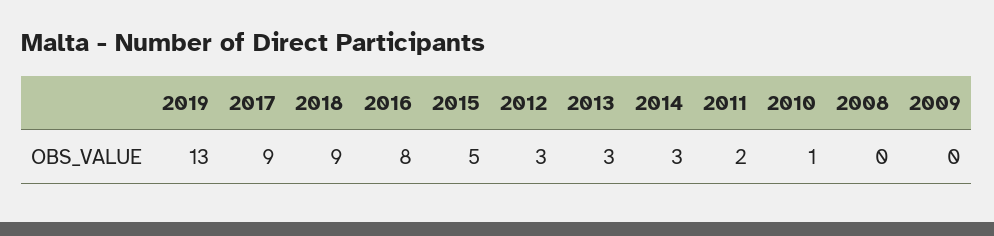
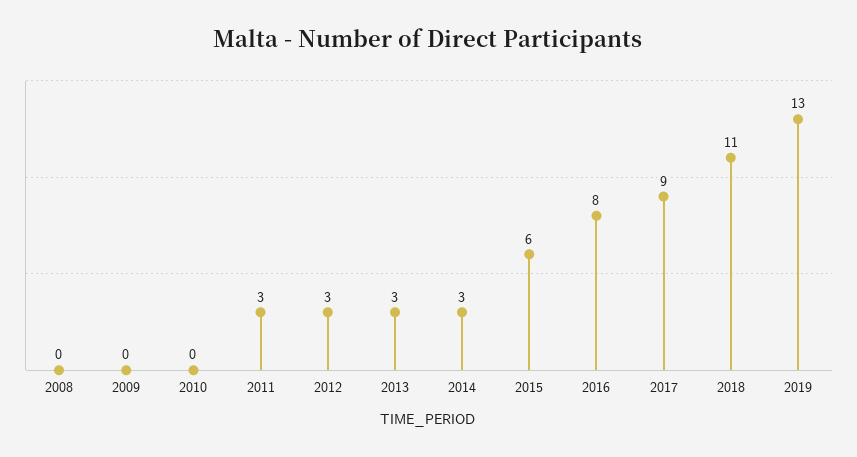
  {
    "2019": 13,
    "2017": 9,
-   "2018": 9,
+   "2018": 11,
    "2016": 8,
-   "2015": 5,
+   "2015": 6,
    "2012": 3,
    "2013": 3,
    "2014": 3,
-   "2011": 2,
+   "2011": 3,
-   "2010": 1,
+   "2010": 0,
    "2008": 0,
    "2009": 0
  }

